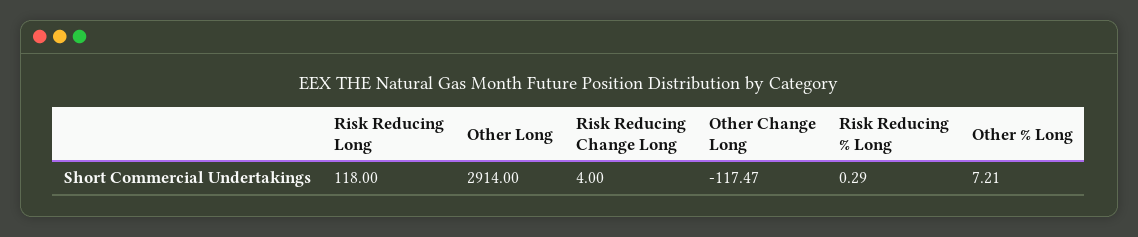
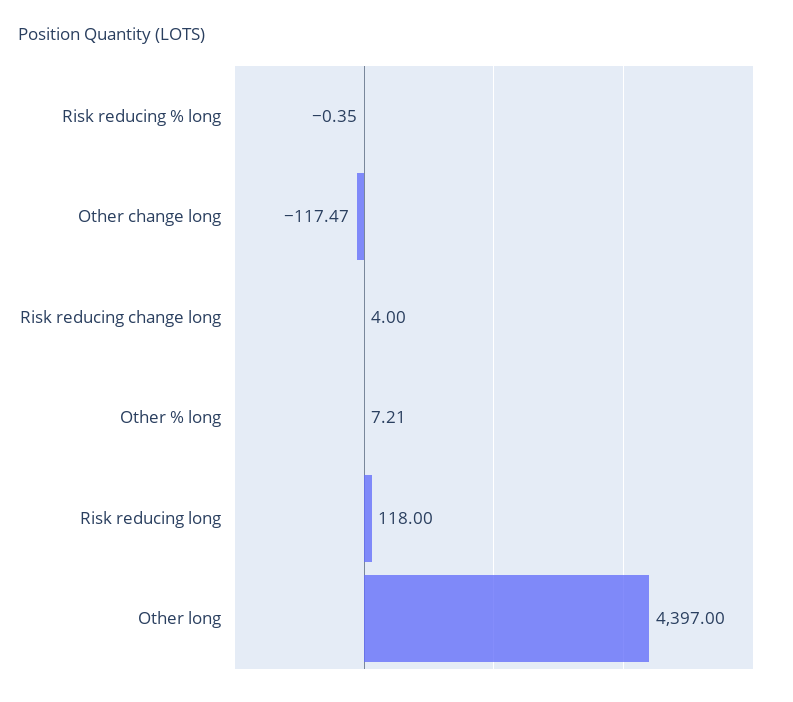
  {
    "Risk Reducing Long": 118,
-   "Other Long": 2914,
+   "Other Long": 4397,
    "Risk Reducing Change Long": 4,
    "Other Change Long": -117.47,
-   "Risk Reducing % Long": 0.29,
+   "Risk Reducing % Long": -0.35,
    "Other % Long": 7.21
  }

